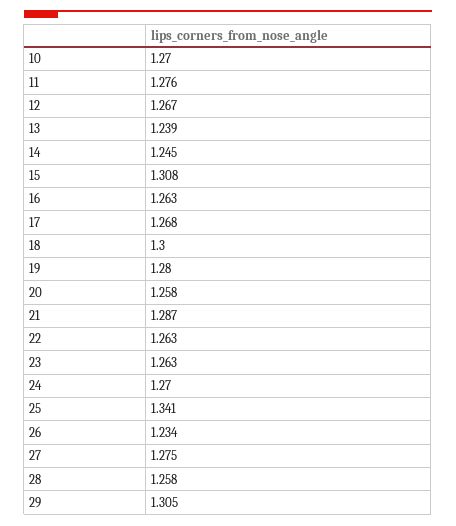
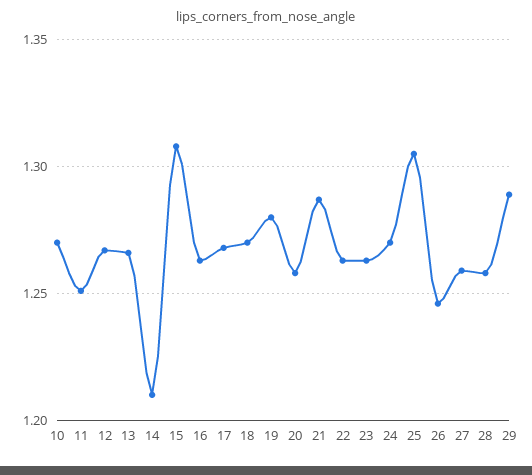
  {
    "10": 1.27,
-   "11": 1.276,
+   "11": 1.25,
    "12": 1.267,
-   "13": 1.239,
+   "13": 1.265,
-   "14": 1.245,
+   "14": 1.21,
    "15": 1.308,
    "16": 1.263,
    "17": 1.268,
-   "18": 1.3,
+   "18": 1.27,
    "19": 1.28,
    "20": 1.258,
    "21": 1.287,
    "22": 1.263,
    "23": 1.263,
    "24": 1.27,
-   "25": 1.341,
+   "25": 1.305,
-   "26": 1.234,
+   "26": 1.245,
-   "27": 1.275,
+   "27": 1.26,
    "28": 1.258,
-   "29": 1.305
+   "29": 1.29
  }

